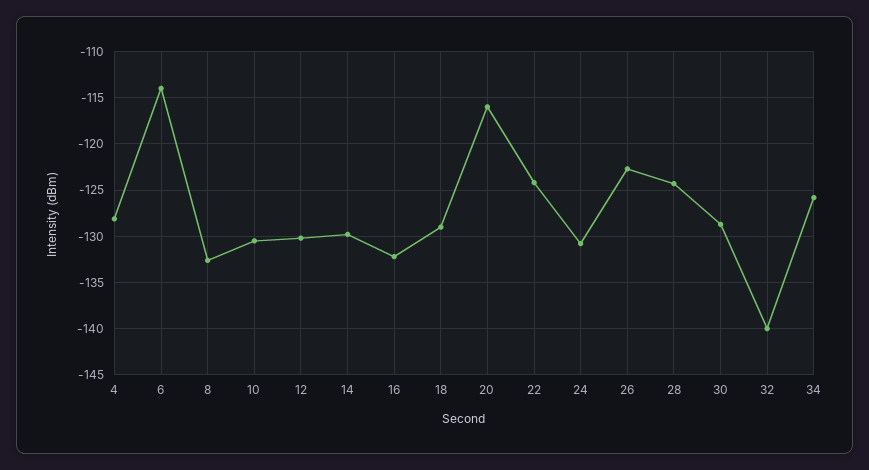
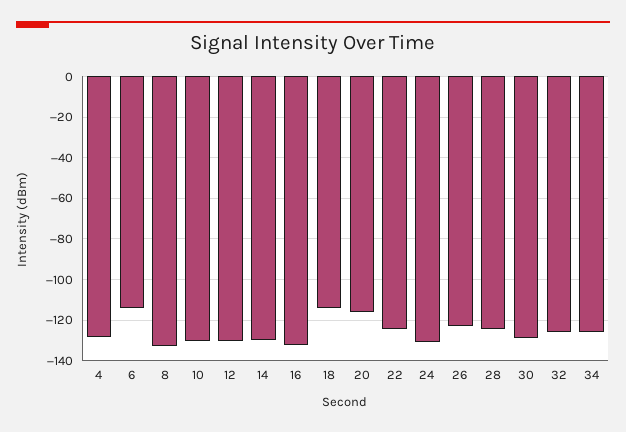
  {
    "4": -128,
    "6": -114,
    "8": -133,
    "10": -131,
    "12": -130,
    "14": -130,
    "16": -132,
-   "18": -129,
+   "18": -115,
    "20": -116,
    "22": -124,
    "24": -131,
    "26": -123,
    "28": -124,
    "30": -129,
-   "32": -140,
+   "32": -125,
    "34": -126
  }

